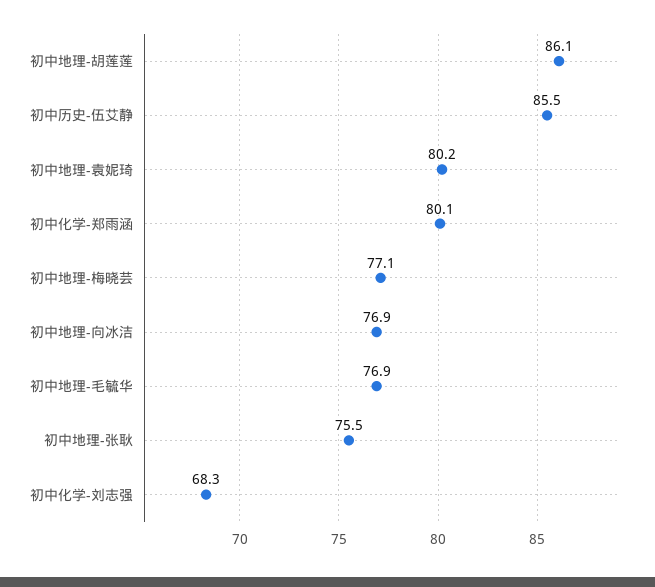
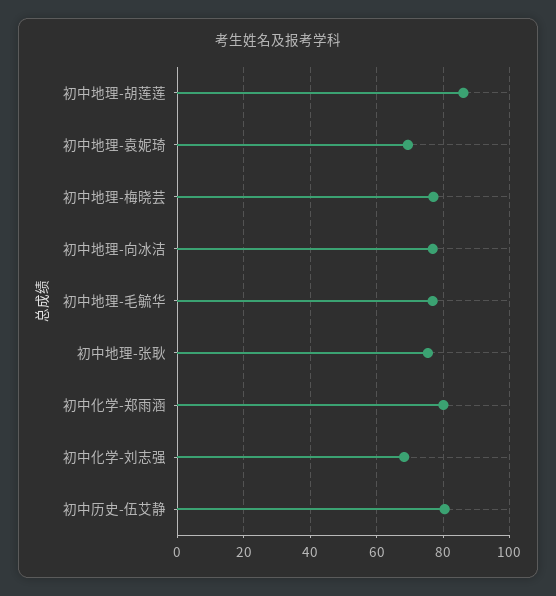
  {
    "初中地理-胡莲莲": 86.1,
-   "初中历史-伍艾静": 85.5,
+   "初中历史-伍艾静": 80,
-   "初中地理-袁妮琦": 80.2,
+   "初中地理-袁妮琦": 70,
    "初中化学-郑雨涵": 80.1,
    "初中地理-梅晓芸": 77.1,
    "初中地理-向冰洁": 76.9,
    "初中地理-毛毓华": 76.9,
    "初中地理-张耿": 75.5,
    "初中化学-刘志强": 68.3
  }

